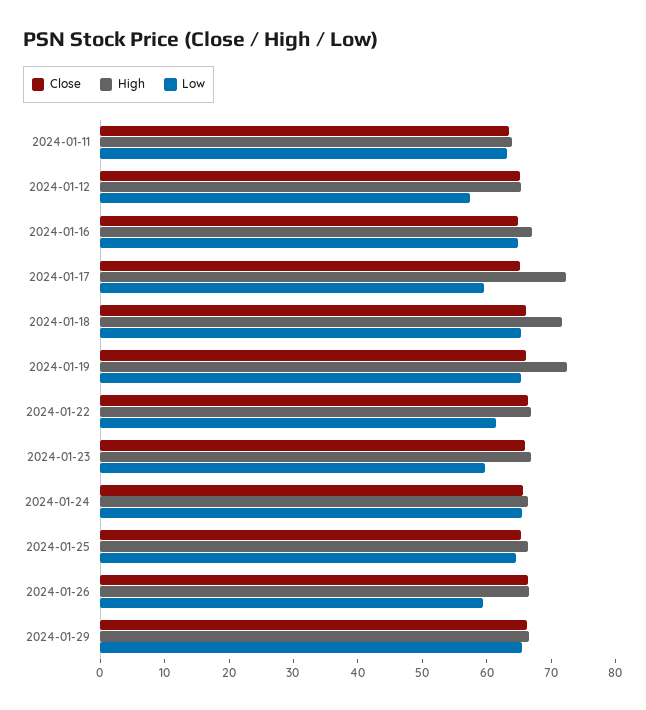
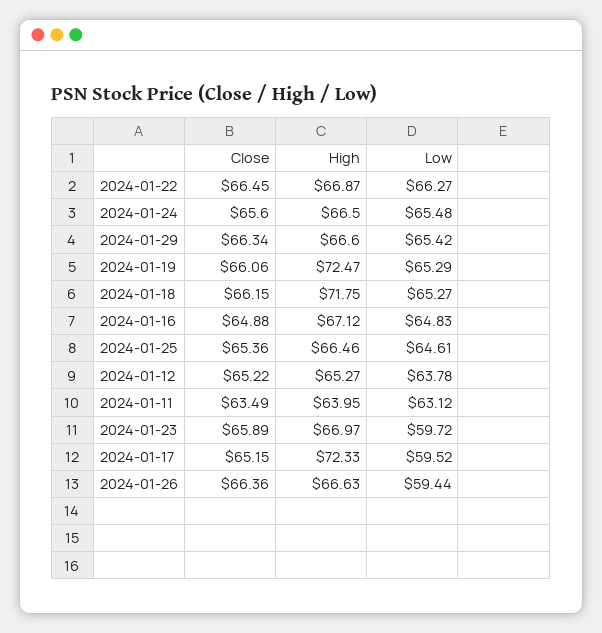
  {
    "Close": {
      "2024-01-11": 63.49,
      "2024-01-12": 65.22,
      "2024-01-16": 64.88,
      "2024-01-17": 65.15,
      "2024-01-18": 66.15,
      "2024-01-19": 66.06,
      "2024-01-22": 66.45,
      "2024-01-23": 65.89,
      "2024-01-24": 65.6,
      "2024-01-25": 65.36,
      "2024-01-26": 66.36,
      "2024-01-29": 66.34
    },
    "High": {
      "2024-01-11": 63.95,
      "2024-01-12": 65.27,
      "2024-01-16": 67.12,
      "2024-01-17": 72.33,
      "2024-01-18": 71.75,
      "2024-01-19": 72.47,
      "2024-01-22": 66.87,
      "2024-01-23": 66.97,
      "2024-01-24": 66.5,
      "2024-01-25": 66.46,
      "2024-01-26": 66.63,
      "2024-01-29": 66.6
    },
    "Low": {
      "2024-01-11": 63.12,
-     "2024-01-12": 58,
+     "2024-01-12": 63.78,
      "2024-01-16": 64.83,
      "2024-01-17": 59.52,
      "2024-01-18": 65.27,
      "2024-01-19": 65.29,
-     "2024-01-22": 62,
+     "2024-01-22": 66.27,
      "2024-01-23": 59.72,
      "2024-01-24": 65.48,
      "2024-01-25": 64.61,
      "2024-01-26": 59.44,
      "2024-01-29": 65.42
    }
  }

